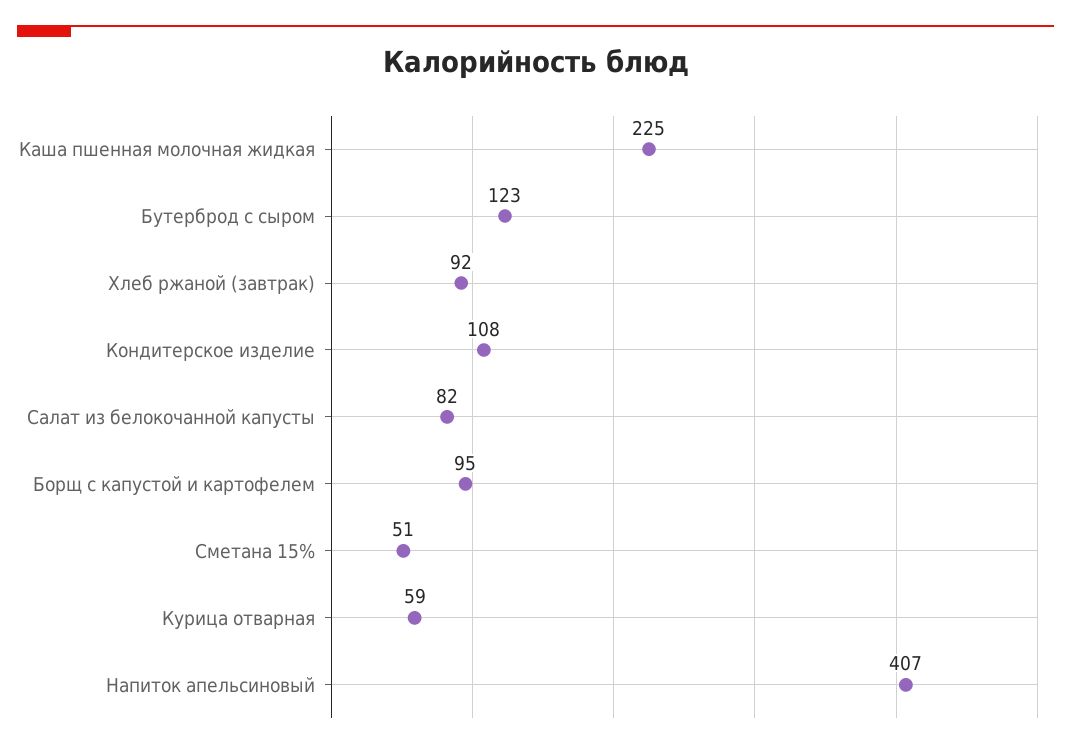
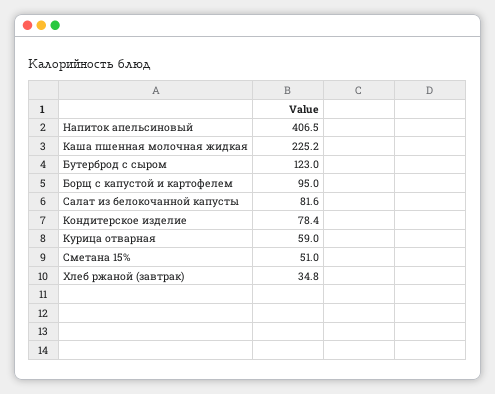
  {
    "Каша пшенная молочная жидкая": 225.2,
    "Бутерброд с сыром": 123,
-   "Хлеб ржаной (завтрак)": 92,
+   "Хлеб ржаной (завтрак)": 34.8,
-   "Кондитерское изделие": 108,
+   "Кондитерское изделие": 78.4,
    "Салат из белокочанной капусты": 81.6,
    "Борщ с капустой и картофелем": 95,
    "Сметана 15%": 51,
    "Курица отварная": 59,
    "Напиток апельсиновый": 406.5
  }

